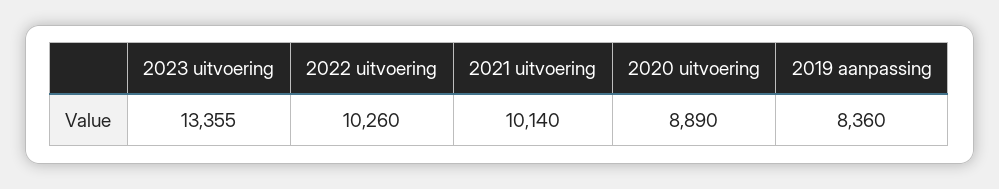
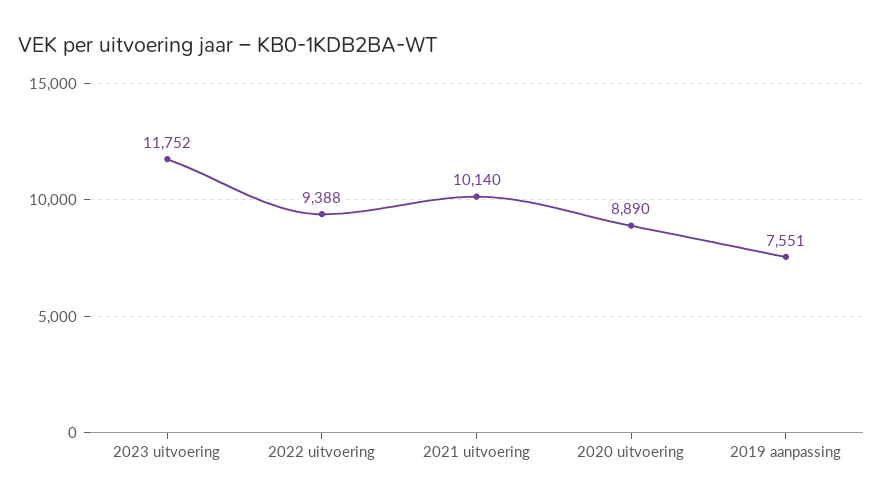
  {
-   "2023 uitvoering": 13355,
+   "2023 uitvoering": 11752,
-   "2022 uitvoering": 10260,
+   "2022 uitvoering": 9388,
    "2021 uitvoering": 10140,
    "2020 uitvoering": 8890,
-   "2019 aanpassing": 8360
+   "2019 aanpassing": 7551
  }

